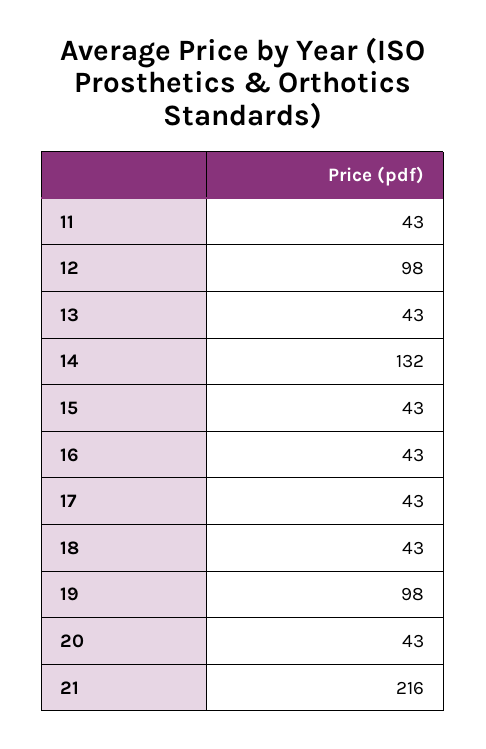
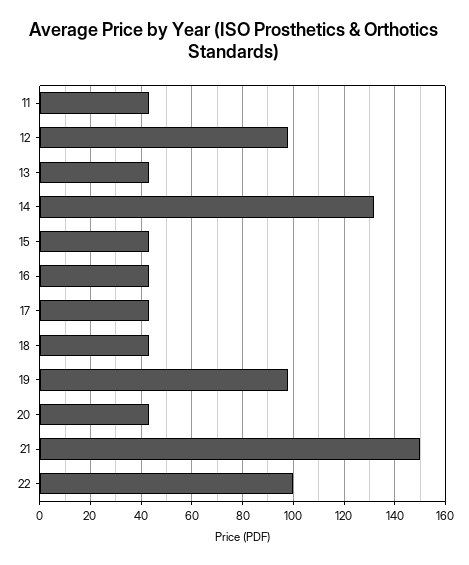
  {
    "11": 43,
    "12": 98,
    "13": 43,
    "14": 132,
    "15": 43,
    "16": 43,
    "17": 43,
    "18": 43,
    "19": 98,
    "20": 43,
-   "21": 216
+   "21": 150,
+   "22": 100
  }

